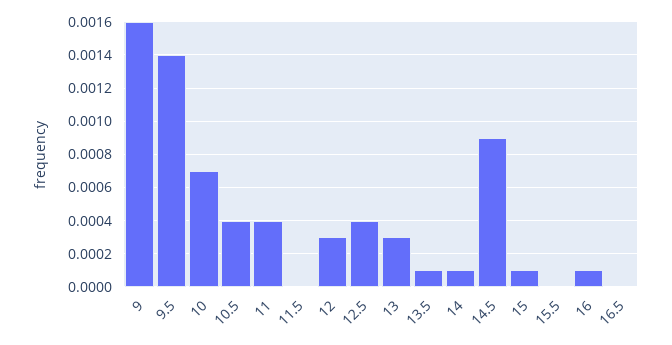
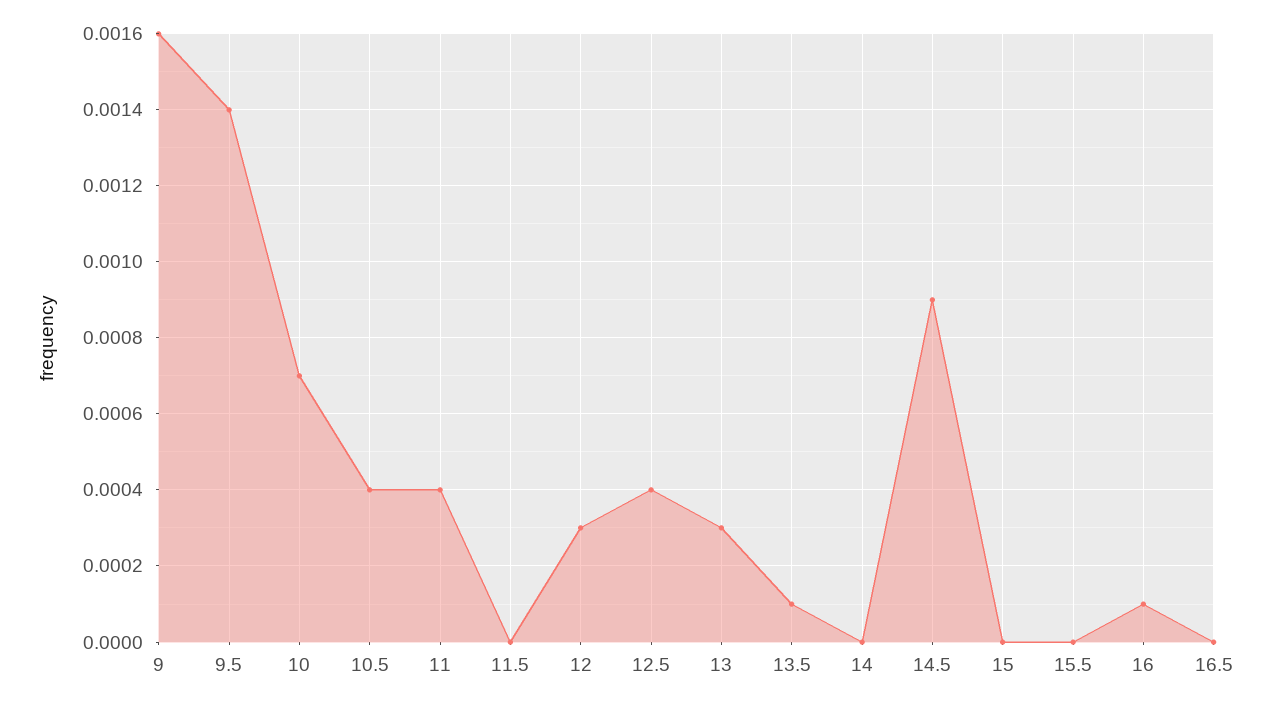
  {
    "9": 0.0016,
    "9.5": 0.0014,
    "10": 0.0007,
    "10.5": 0.0004,
    "11": 0.0004,
    "11.5": 0,
    "12": 0.0003,
    "12.5": 0.0004,
    "13": 0.0003,
    "13.5": 0.0001,
-   "14": 0.0001,
+   "14": 0,
    "14.5": 0.0009,
-   "15": 0.0001,
+   "15": 0,
    "15.5": 0,
    "16": 0.0001,
    "16.5": 0
  }

